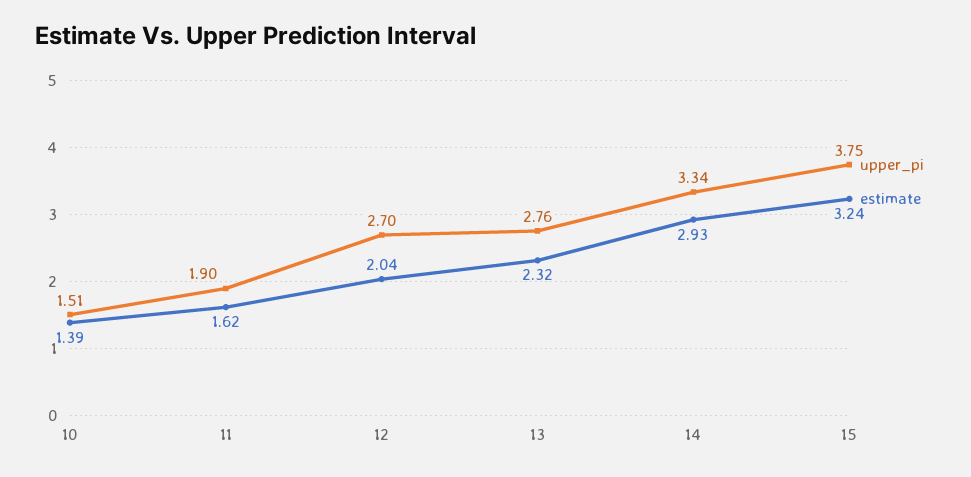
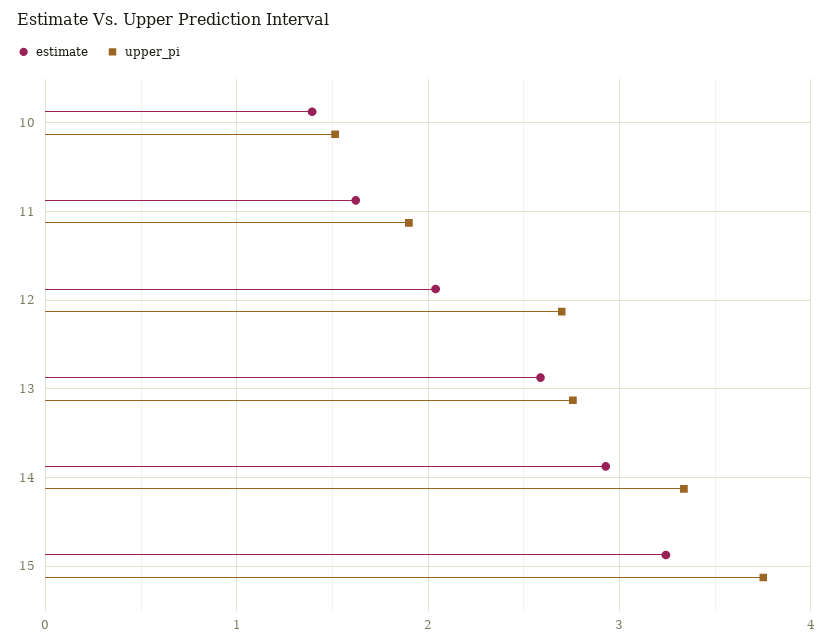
  {
    "upper_pi": {
      "10": 1.51,
      "11": 1.9,
      "12": 2.7,
      "13": 2.76,
      "14": 3.34,
      "15": 3.75
    },
    "estimate": {
      "10": 1.39,
      "11": 1.62,
      "12": 2.04,
-     "13": 2.32,
+     "13": 2.6,
      "14": 2.93,
      "15": 3.24
    }
  }

